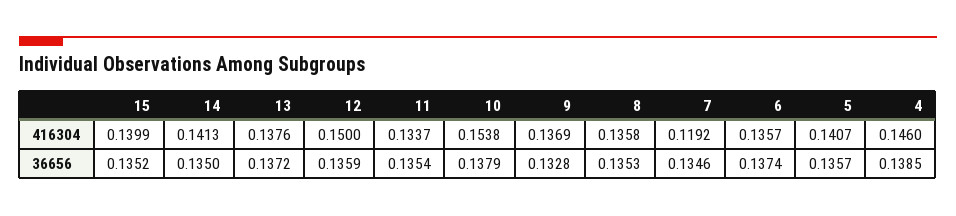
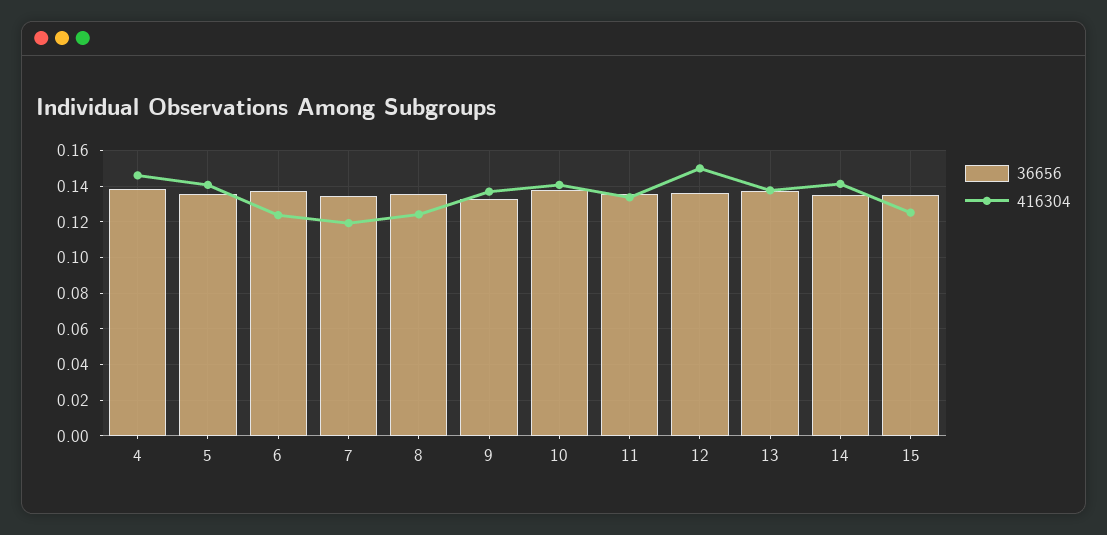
  {
    "416304": {
-     "15": 0.1399,
+     "15": 0.125,
      "14": 0.1413,
      "13": 0.1376,
      "12": 0.15,
      "11": 0.1337,
-     "10": 0.1538,
+     "10": 0.14,
      "9": 0.1369,
-     "8": 0.1358,
+     "8": 0.125,
      "7": 0.1192,
-     "6": 0.1357,
+     "6": 0.125,
      "5": 0.1407,
      "4": 0.146
    },
    "36656": {
      "15": 0.1352,
      "14": 0.135,
      "13": 0.1372,
      "12": 0.1359,
      "11": 0.1354,
      "10": 0.1379,
      "9": 0.1328,
      "8": 0.1353,
      "7": 0.1346,
      "6": 0.1374,
      "5": 0.1357,
      "4": 0.1385
    }
  }

